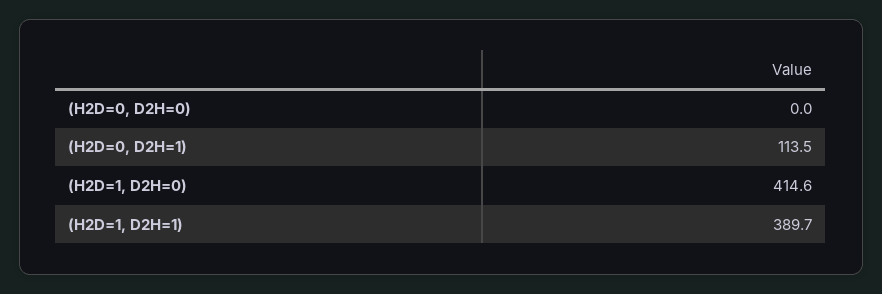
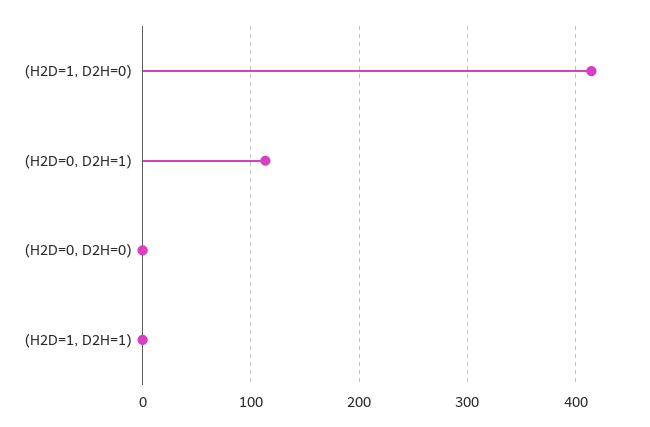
  {
    "(H2D=0, D2H=0)": 0,
    "(H2D=0, D2H=1)": 113.5,
    "(H2D=1, D2H=0)": 414.6,
-   "(H2D=1, D2H=1)": 389.7
+   "(H2D=1, D2H=1)": 0
  }

